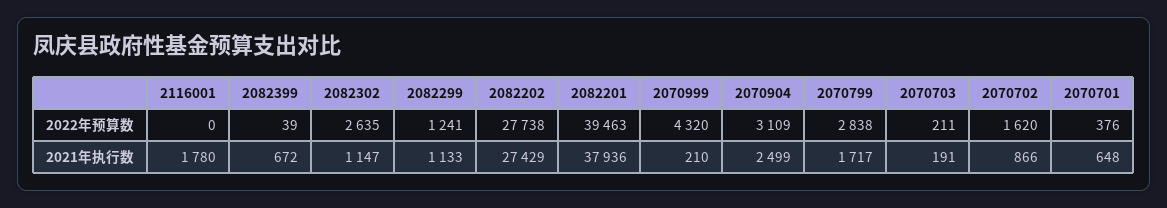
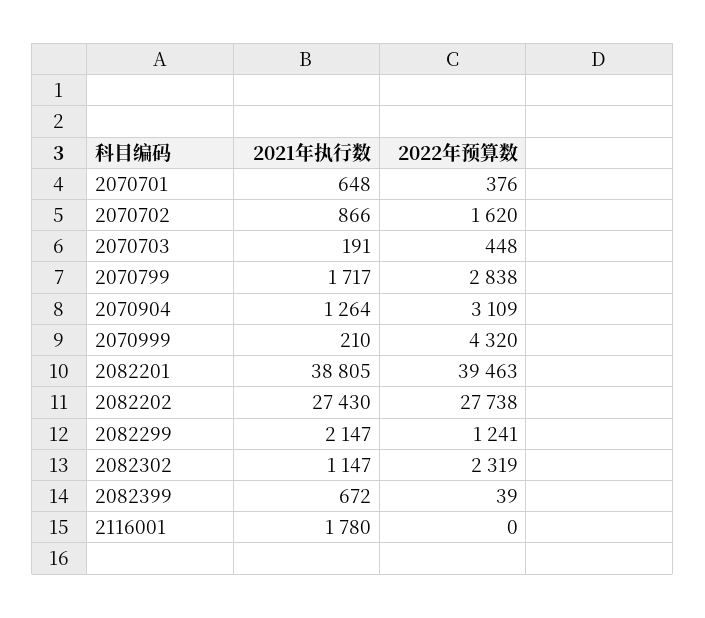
  {
    "2116001": {
      "2022年预算数": 0,
      "2021年执行数": 1780
    },
    "2082399": {
      "2022年预算数": 39,
      "2021年执行数": 672
    },
    "2082302": {
-     "2022年预算数": 2635,
+     "2022年预算数": 2319,
      "2021年执行数": 1147
    },
    "2082299": {
      "2022年预算数": 1241,
-     "2021年执行数": 1133
+     "2021年执行数": 2147
    },
    "2082202": {
      "2022年预算数": 27738,
-     "2021年执行数": 27429
+     "2021年执行数": 27430
    },
    "2082201": {
      "2022年预算数": 39463,
-     "2021年执行数": 37936
+     "2021年执行数": 38805
    },
    "2070999": {
      "2022年预算数": 4320,
      "2021年执行数": 210
    },
    "2070904": {
      "2022年预算数": 3109,
-     "2021年执行数": 2499
+     "2021年执行数": 1264
    },
    "2070799": {
      "2022年预算数": 2838,
      "2021年执行数": 1717
    },
    "2070703": {
-     "2022年预算数": 211,
+     "2022年预算数": 448,
      "2021年执行数": 191
    },
    "2070702": {
      "2022年预算数": 1620,
      "2021年执行数": 866
    },
    "2070701": {
      "2022年预算数": 376,
      "2021年执行数": 648
    }
  }

